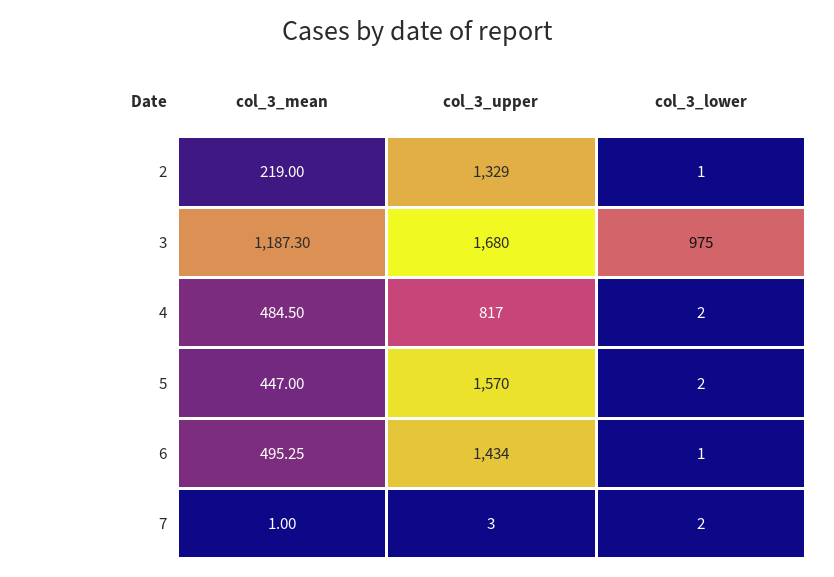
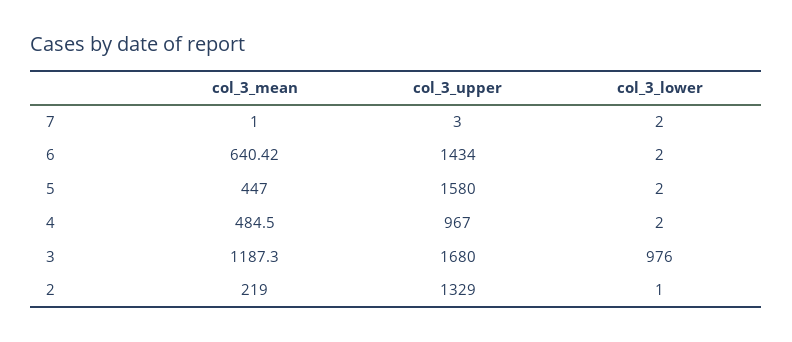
  {
    "col_3_mean": {
      "2": 219,
      "3": 1187.3,
      "4": 484.5,
      "5": 447,
-     "6": 495.25,
+     "6": 640.42,
      "7": 1
    },
    "col_3_upper": {
      "2": 1329,
      "3": 1680,
-     "4": 817,
+     "4": 967,
-     "5": 1570,
+     "5": 1580,
      "6": 1434,
      "7": 3
    },
    "col_3_lower": {
      "2": 1,
-     "3": 975,
+     "3": 976,
      "4": 2,
      "5": 2,
-     "6": 1,
+     "6": 2,
      "7": 2
    }
  }

